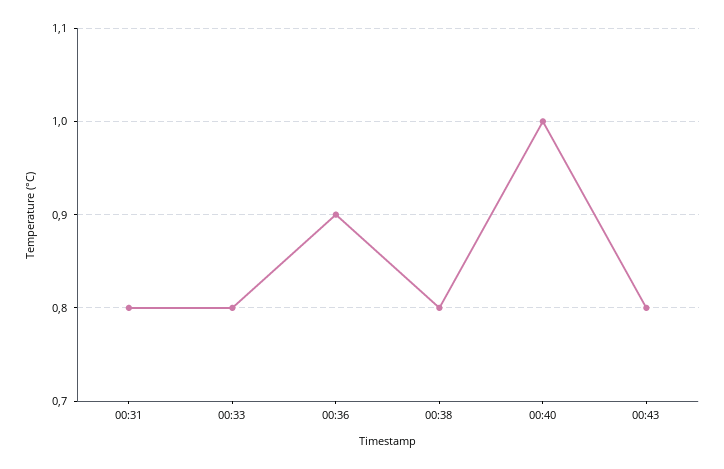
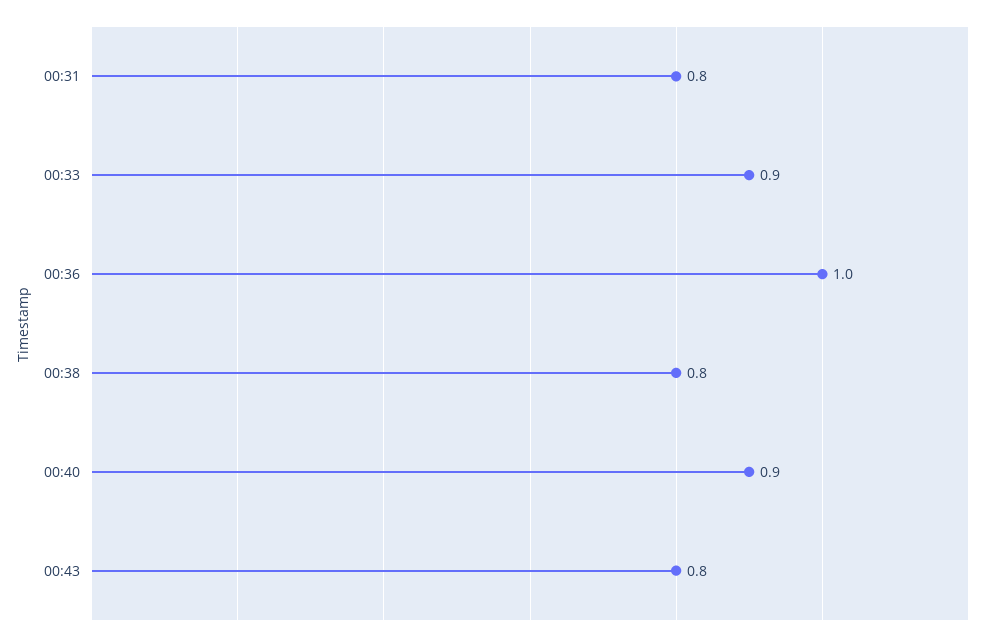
  {
    "00:31": 0.8,
-   "00:33": 0.8,
+   "00:33": 0.9,
-   "00:36": 0.9,
+   "00:36": 1,
    "00:38": 0.8,
-   "00:40": 1,
+   "00:40": 0.9,
    "00:43": 0.8
  }

